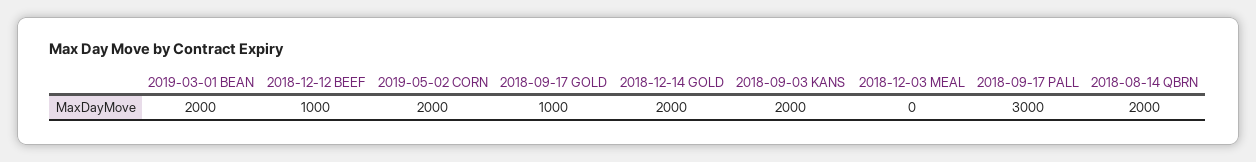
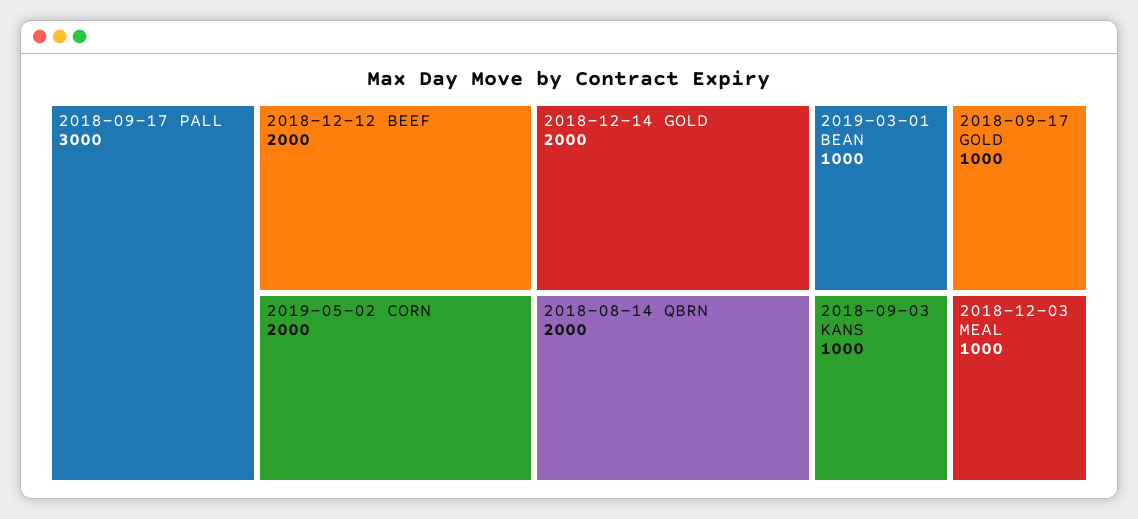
  {
-   "2019-03-01 BEAN": 2000,
+   "2019-03-01 BEAN": 1000,
-   "2018-12-12 BEEF": 1000,
+   "2018-12-12 BEEF": 2000,
    "2019-05-02 CORN": 2000,
    "2018-09-17 GOLD": 1000,
    "2018-12-14 GOLD": 2000,
-   "2018-09-03 KANS": 2000,
+   "2018-09-03 KANS": 1000,
-   "2018-12-03 MEAL": 0,
+   "2018-12-03 MEAL": 1000,
    "2018-09-17 PALL": 3000,
    "2018-08-14 QBRN": 2000
  }

